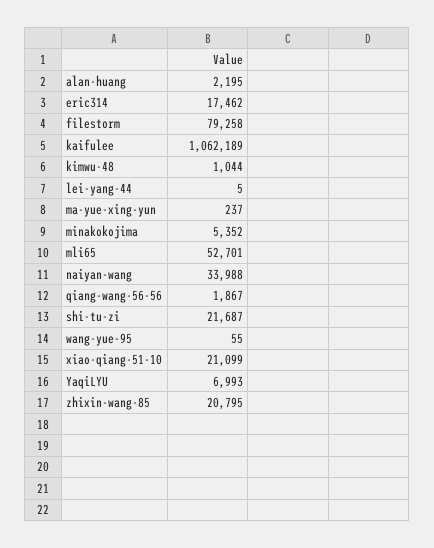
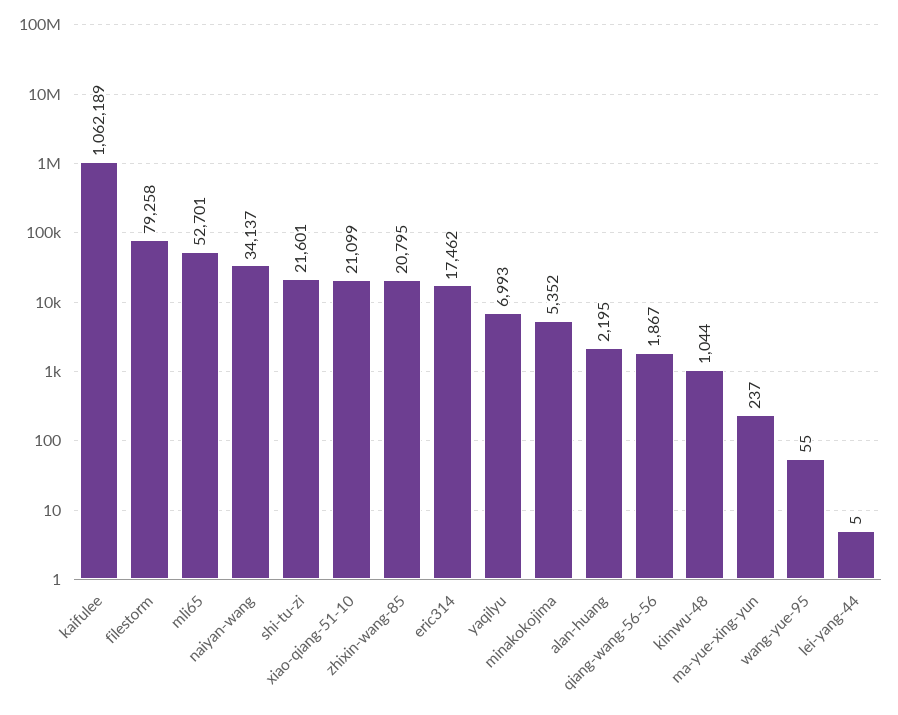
  {
    "alan-huang": 2195,
    "eric314": 17462,
    "filestorm": 79258,
    "kaifulee": 1062189,
    "kimwu-48": 1044,
    "lei-yang-44": 5,
    "ma-yue-xing-yun": 237,
    "minakokojima": 5352,
    "mli65": 52701,
-   "naiyan-wang": 33988,
+   "naiyan-wang": 34137,
    "qiang-wang-56-56": 1867,
-   "shi-tu-zi": 21687,
+   "shi-tu-zi": 21601,
    "wang-yue-95": 55,
    "xiao-qiang-51-10": 21099,
    "YaqiLYU": 6993,
    "zhixin-wang-85": 20795
  }

